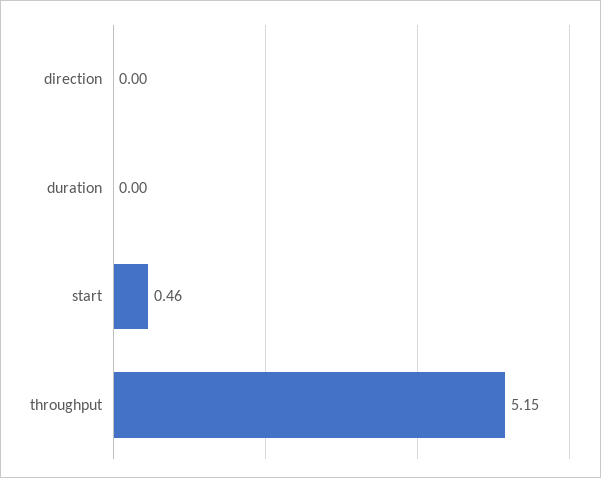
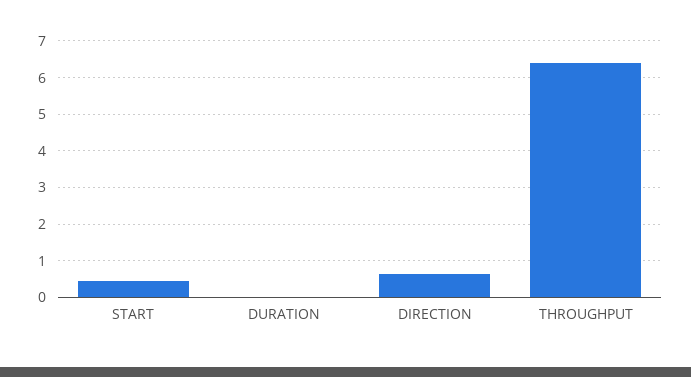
  {
-   "direction": 0,
+   "direction": 0.6,
    "duration": 0,
    "start": 0.46,
-   "throughput": 5.15
+   "throughput": 6.4
  }

